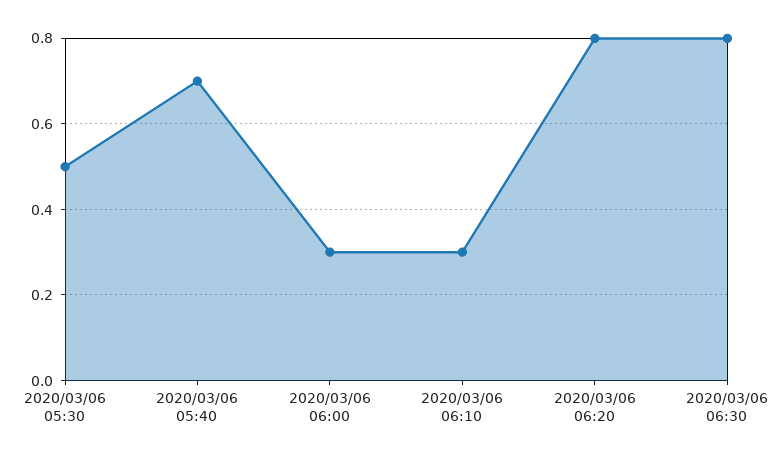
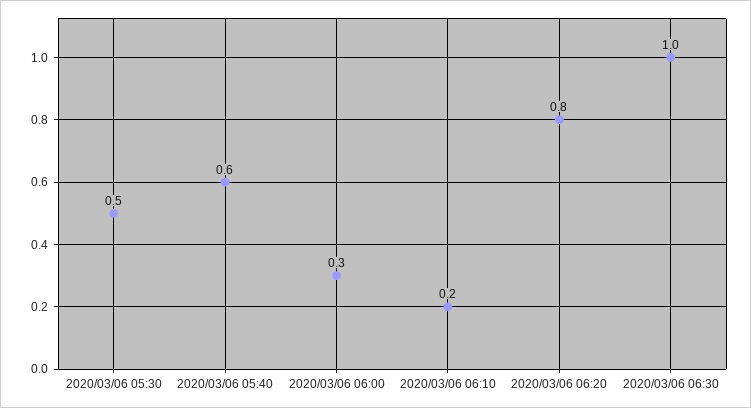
  {
    "2020/03/06 05:30": 0.5,
-   "2020/03/06 05:40": 0.7,
+   "2020/03/06 05:40": 0.6,
    "2020/03/06 06:00": 0.3,
-   "2020/03/06 06:10": 0.3,
+   "2020/03/06 06:10": 0.2,
    "2020/03/06 06:20": 0.8,
-   "2020/03/06 06:30": 0.8
+   "2020/03/06 06:30": 1
  }

